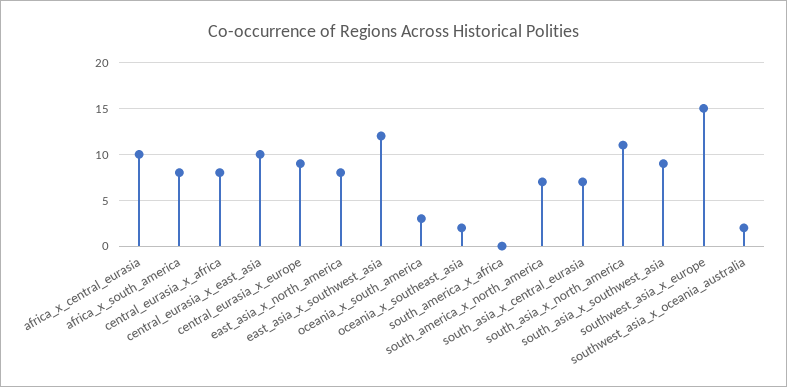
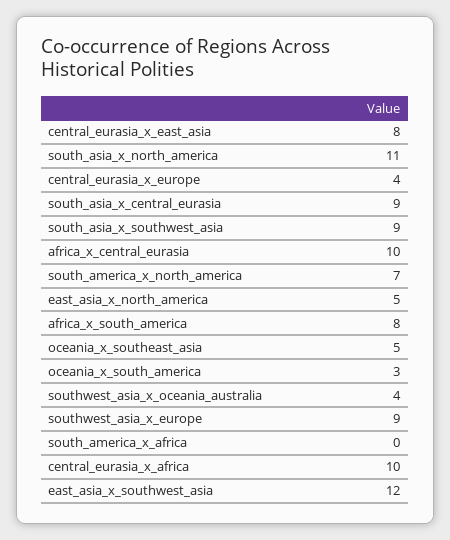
  {
    "africa_x_central_eurasia": 10,
    "africa_x_south_america": 8,
-   "central_eurasia_x_africa": 8,
+   "central_eurasia_x_africa": 10,
-   "central_eurasia_x_east_asia": 10,
+   "central_eurasia_x_east_asia": 8,
-   "central_eurasia_x_europe": 9,
+   "central_eurasia_x_europe": 4,
-   "east_asia_x_north_america": 8,
+   "east_asia_x_north_america": 5,
    "east_asia_x_southwest_asia": 12,
    "oceania_x_south_america": 3,
-   "oceania_x_southeast_asia": 2,
+   "oceania_x_southeast_asia": 5,
    "south_america_x_africa": 0,
    "south_america_x_north_america": 7,
-   "south_asia_x_central_eurasia": 7,
+   "south_asia_x_central_eurasia": 9,
    "south_asia_x_north_america": 11,
    "south_asia_x_southwest_asia": 9,
-   "southwest_asia_x_europe": 15,
+   "southwest_asia_x_europe": 9,
-   "southwest_asia_x_oceania_australia": 2
+   "southwest_asia_x_oceania_australia": 4
  }

